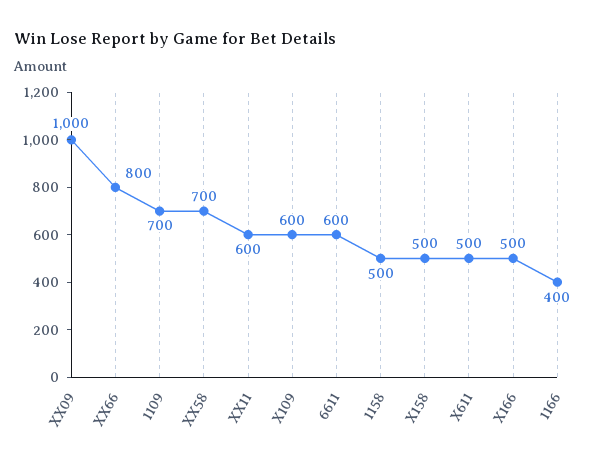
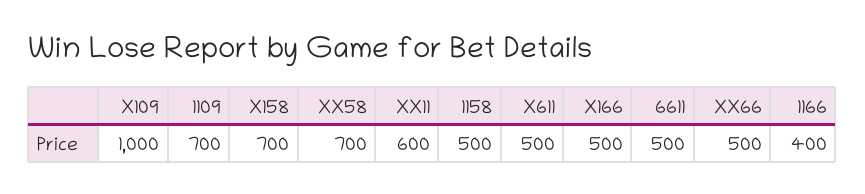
  {
-   "XX09": 1000,
-   "XX66": 800,
+   "XX66": 500,
    "1109": 700,
    "XX58": 700,
    "XX11": 600,
-   "X109": 600,
+   "X109": 1000,
-   "6611": 600,
+   "6611": 500,
    "1158": 500,
-   "X158": 500,
+   "X158": 700,
    "X611": 500,
    "X166": 500,
    "1166": 400
  }

